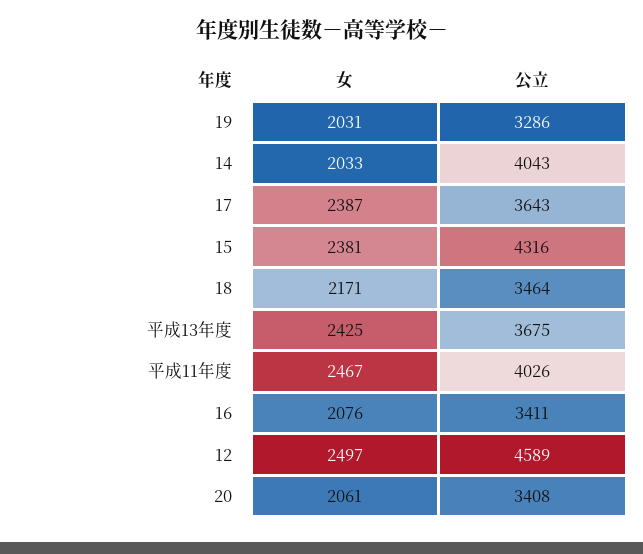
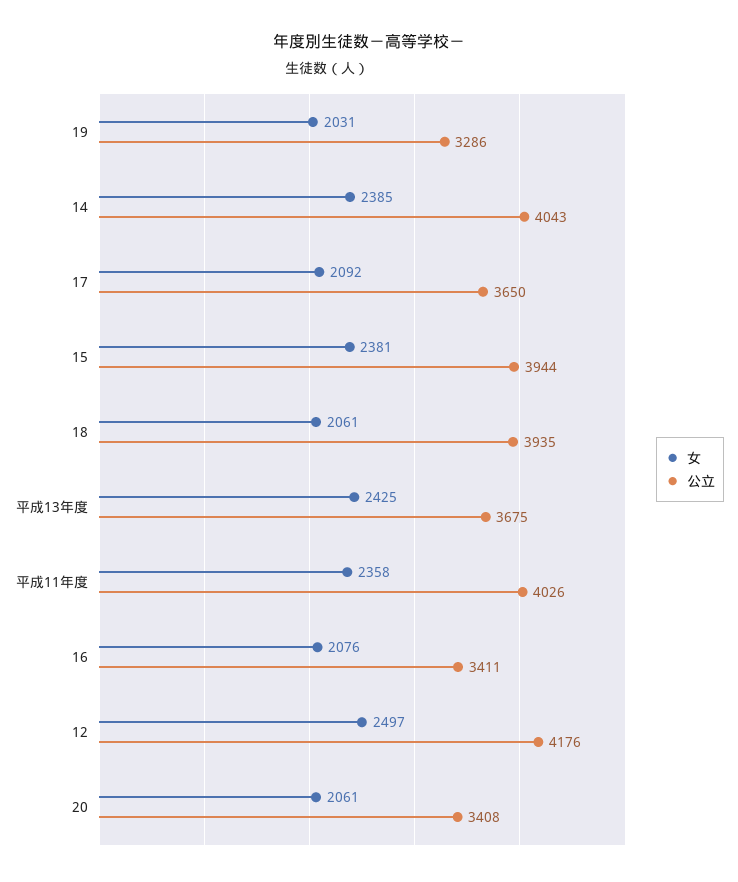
  {
    "女": {
      "19": 2031,
-     "14": 2033,
+     "14": 2385,
-     "17": 2387,
+     "17": 2092,
      "15": 2381,
-     "18": 2171,
+     "18": 2061,
      "平成13年度": 2425,
-     "平成11年度": 2467,
+     "平成11年度": 2358,
      "16": 2076,
      "12": 2497,
      "20": 2061
    },
    "公立": {
      "19": 3286,
      "14": 4043,
-     "17": 3643,
+     "17": 3650,
-     "15": 4316,
+     "15": 3944,
-     "18": 3464,
+     "18": 3935,
      "平成13年度": 3675,
      "平成11年度": 4026,
      "16": 3411,
-     "12": 4589,
+     "12": 4176,
      "20": 3408
    }
  }

